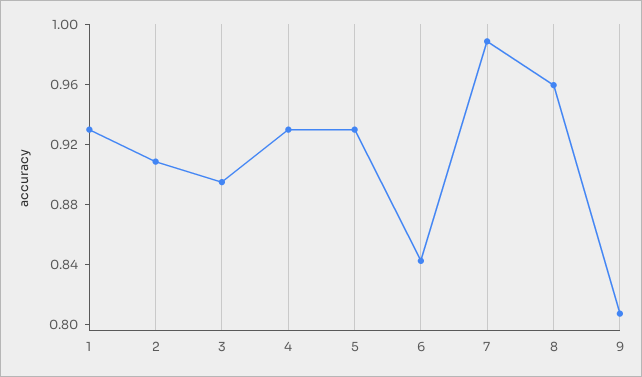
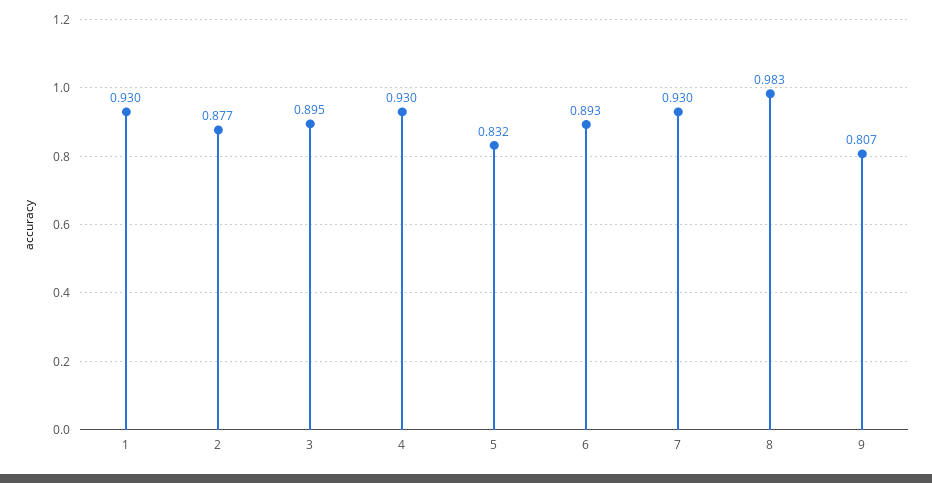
  {
    "1": 0.93,
-   "2": 0.91,
+   "2": 0.877,
    "3": 0.895,
    "4": 0.93,
-   "5": 0.93,
+   "5": 0.832,
-   "6": 0.84,
+   "6": 0.893,
-   "7": 0.99,
+   "7": 0.93,
-   "8": 0.96,
+   "8": 0.983,
    "9": 0.807
  }

